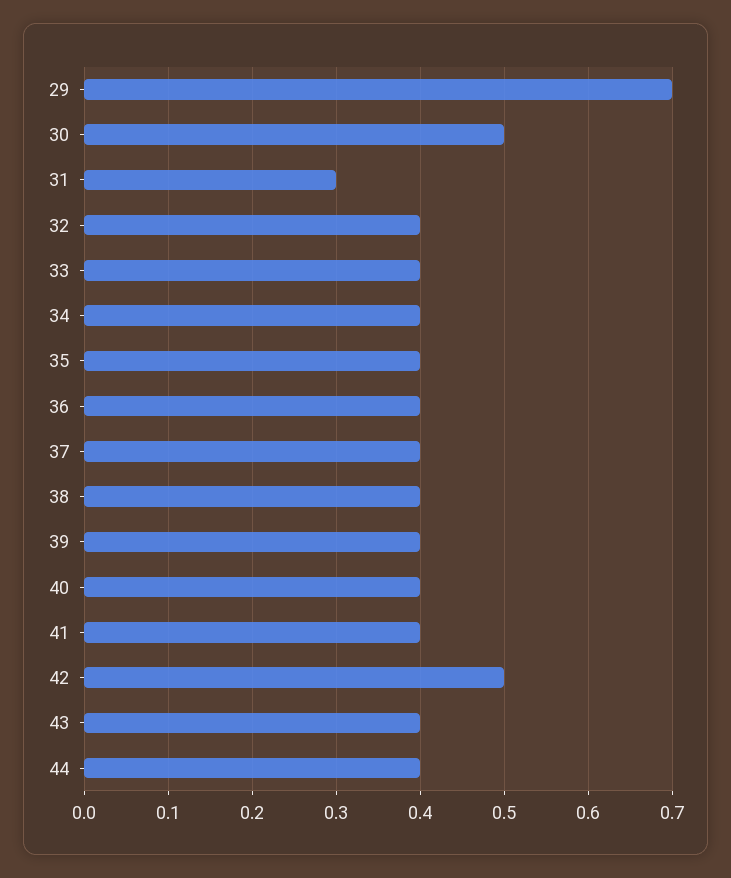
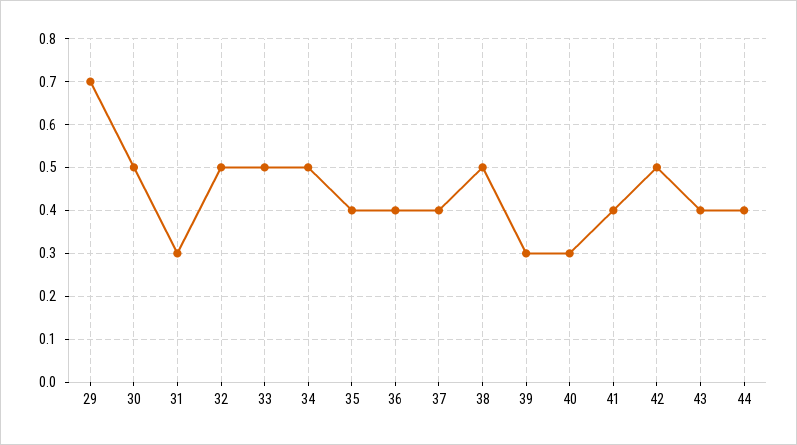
  {
    "29": 0.7,
    "30": 0.5,
    "31": 0.3,
-   "32": 0.4,
+   "32": 0.5,
-   "33": 0.4,
+   "33": 0.5,
-   "34": 0.4,
+   "34": 0.5,
    "35": 0.4,
    "36": 0.4,
    "37": 0.4,
-   "38": 0.4,
+   "38": 0.5,
-   "39": 0.4,
+   "39": 0.3,
-   "40": 0.4,
+   "40": 0.3,
    "41": 0.4,
    "42": 0.5,
    "43": 0.4,
    "44": 0.4
  }

